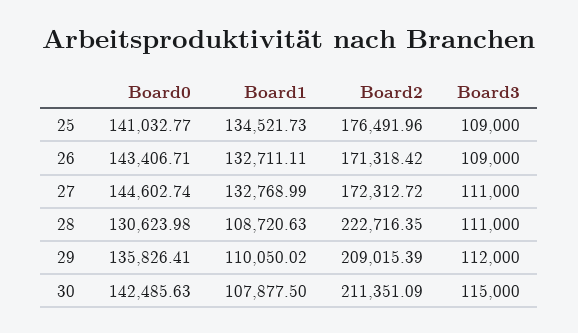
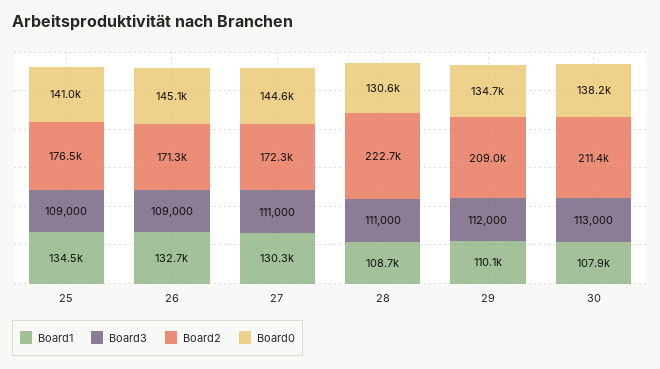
  {
    "Board0": {
      "25": 141032.77,
-     "26": 143406.71,
+     "26": 145100,
      "27": 144602.74,
      "28": 130623.98,
-     "29": 135826.41,
+     "29": 134700,
-     "30": 142485.63
+     "30": 138200
    },
    "Board1": {
      "25": 134521.73,
      "26": 132711.11,
-     "27": 132768.99,
+     "27": 130300,
      "28": 108720.63,
      "29": 110050.02,
      "30": 107877.5
    },
    "Board2": {
      "25": 176491.96,
      "26": 171318.42,
      "27": 172312.72,
      "28": 222716.35,
      "29": 209015.39,
      "30": 211351.09
    },
    "Board3": {
      "25": 109000,
      "26": 109000,
      "27": 111000,
      "28": 111000,
      "29": 112000,
-     "30": 115000
+     "30": 113000
    }
  }

